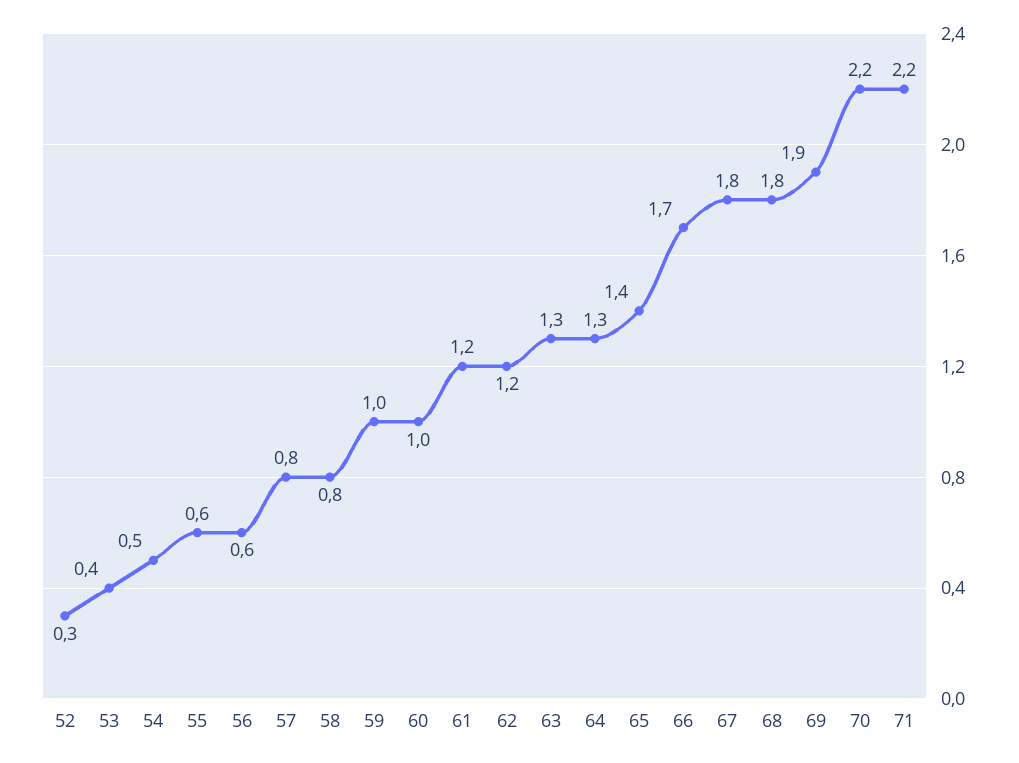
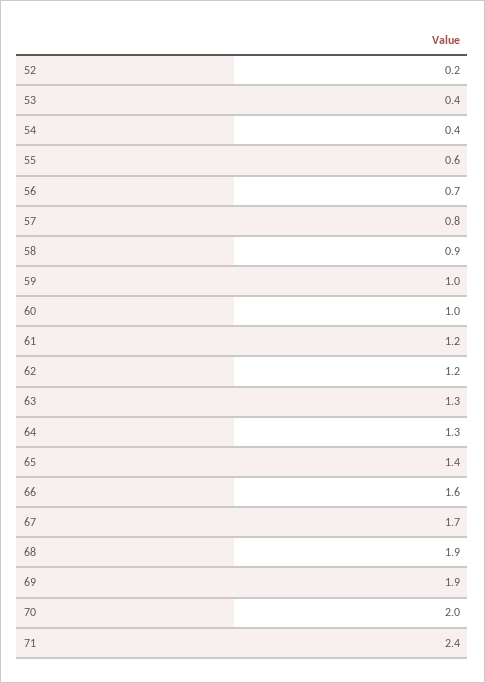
  {
-   "52": 0.3,
+   "52": 0.2,
    "53": 0.4,
-   "54": 0.5,
+   "54": 0.4,
    "55": 0.6,
-   "56": 0.6,
+   "56": 0.7,
    "57": 0.8,
-   "58": 0.8,
+   "58": 0.9,
    "59": 1,
    "60": 1,
    "61": 1.2,
    "62": 1.2,
    "63": 1.3,
    "64": 1.3,
    "65": 1.4,
-   "66": 1.7,
+   "66": 1.6,
-   "67": 1.8,
+   "67": 1.7,
-   "68": 1.8,
+   "68": 1.9,
    "69": 1.9,
-   "70": 2.2,
+   "70": 2,
-   "71": 2.2
+   "71": 2.4
  }

